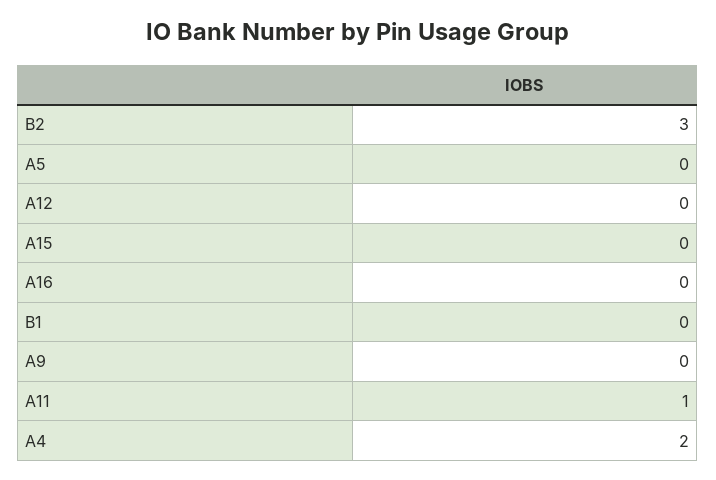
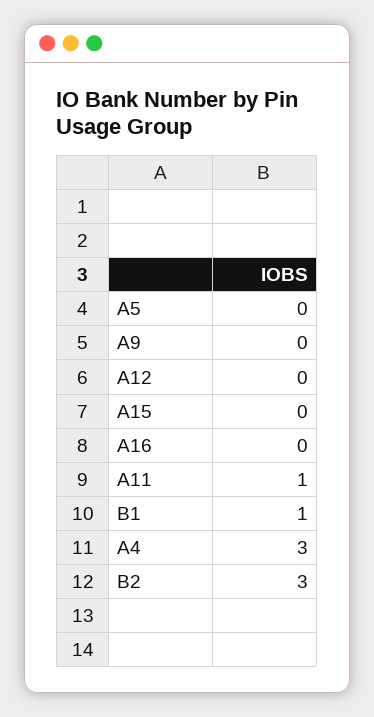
  {
    "B2": 3,
    "A5": 0,
    "A12": 0,
    "A15": 0,
    "A16": 0,
-   "B1": 0,
+   "B1": 1,
    "A9": 0,
    "A11": 1,
-   "A4": 2
+   "A4": 3
  }

